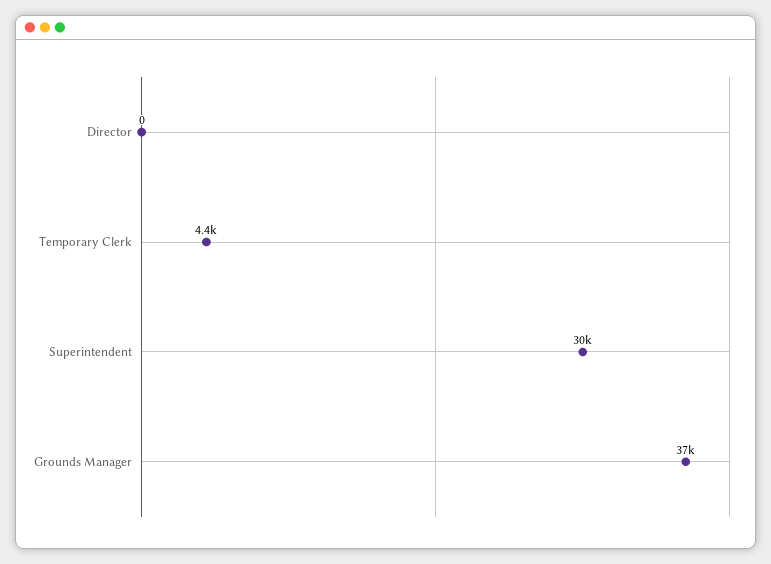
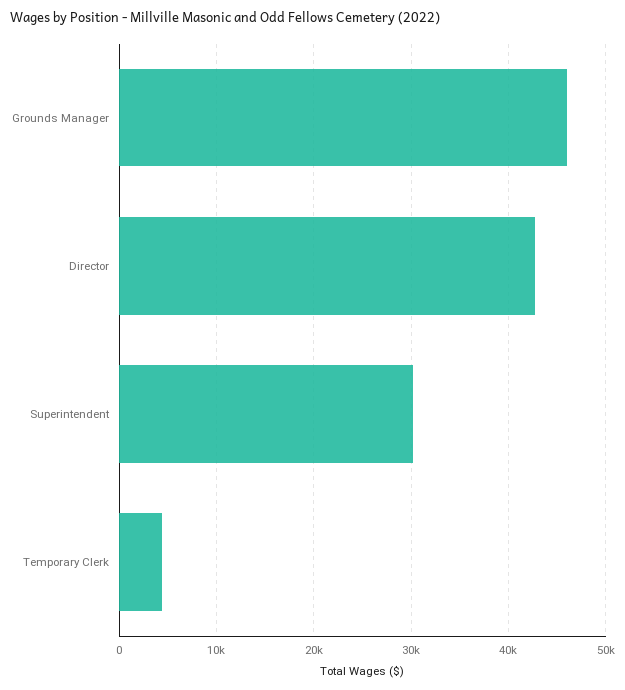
  {
-   "Director": 0,
+   "Director": 43000,
    "Temporary Clerk": 4400,
    "Superintendent": 30000,
-   "Grounds Manager": 37000
+   "Grounds Manager": 46000
  }

